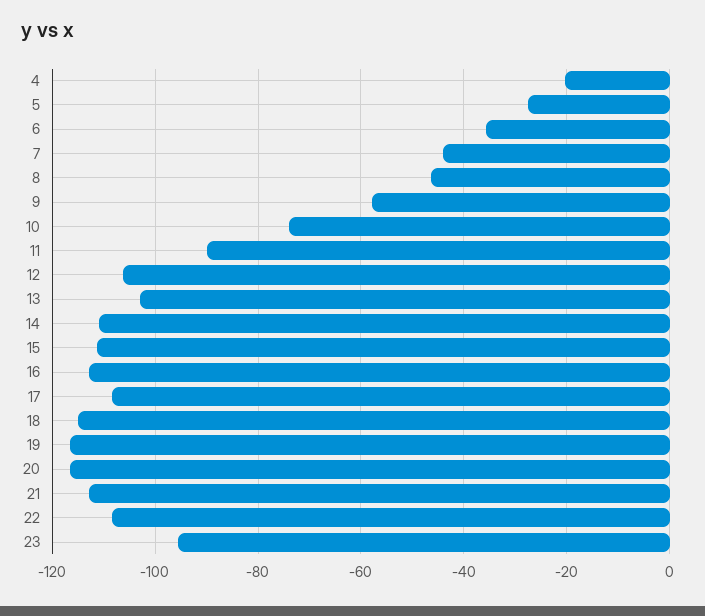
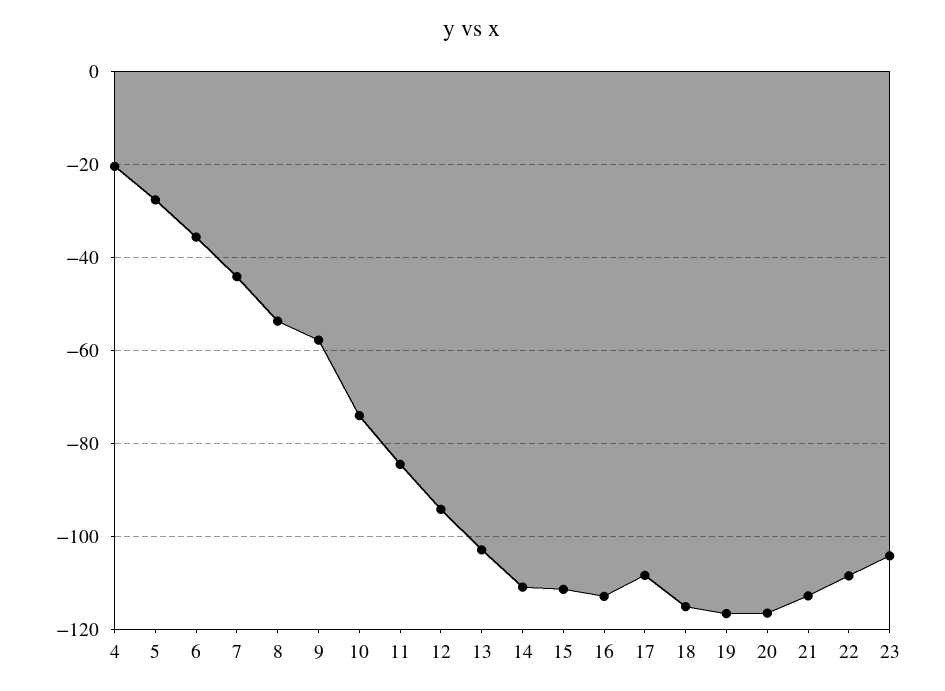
  {
    "4": -20,
    "5": -28,
    "6": -36,
    "7": -44,
-   "8": -46,
+   "8": -54,
    "9": -58,
    "10": -74,
-   "11": -90,
+   "11": -84,
-   "12": -106,
+   "12": -94,
    "13": -102,
    "14": -110,
    "15": -112,
    "16": -112,
    "17": -108,
    "18": -116,
    "19": -116,
    "20": -116,
    "21": -112,
    "22": -108,
-   "23": -96
+   "23": -104
  }

